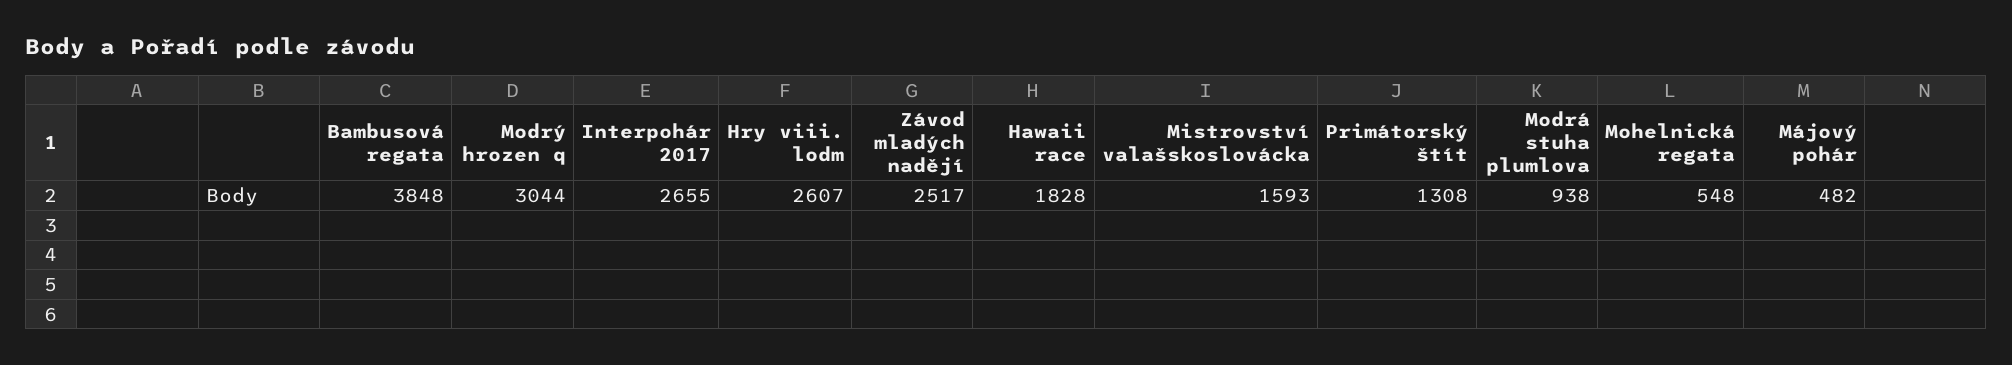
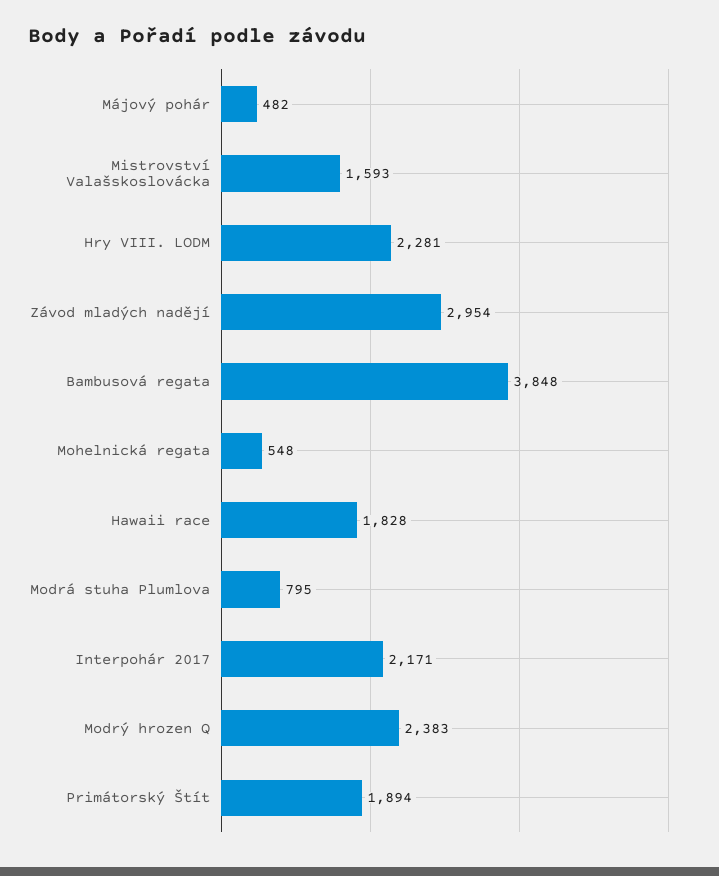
  {
    "Bambusová regata": 3848,
-   "Modrý hrozen q": 3044,
+   "Modrý hrozen q": 2383,
-   "Interpohár 2017": 2655,
+   "Interpohár 2017": 2171,
-   "Hry viii. lodm": 2607,
+   "Hry viii. lodm": 2281,
-   "Závod mladých nadějí": 2517,
+   "Závod mladých nadějí": 2954,
    "Hawaii race": 1828,
    "Mistrovství valašskoslovácka": 1593,
-   "Primátorský štít": 1308,
+   "Primátorský štít": 1894,
-   "Modrá stuha plumlova": 938,
+   "Modrá stuha plumlova": 795,
    "Mohelnická regata": 548,
    "Májový pohár": 482
  }

